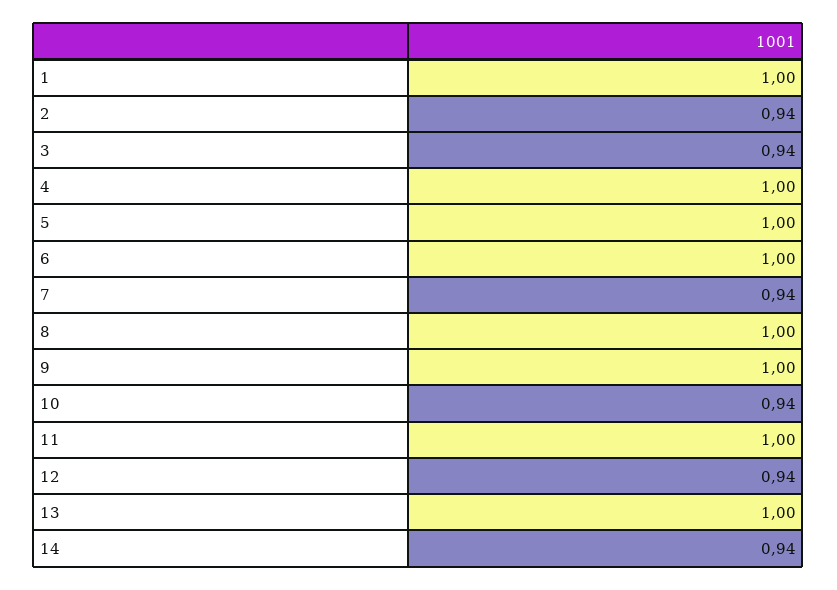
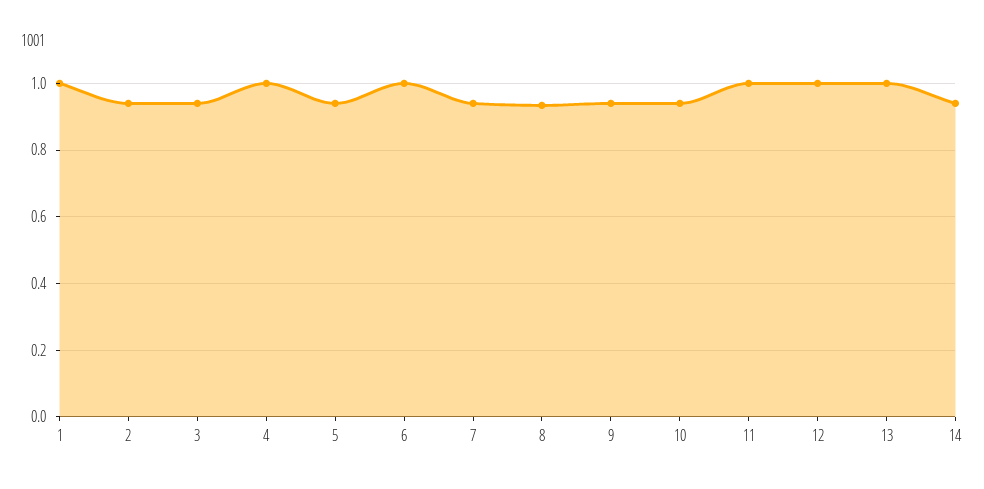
  {
    "1": 1,
    "2": 0.94,
    "3": 0.94,
    "4": 1,
-   "5": 1,
+   "5": 0.94,
    "6": 1,
    "7": 0.94,
-   "8": 1,
+   "8": 0.94,
-   "9": 1,
+   "9": 0.94,
    "10": 0.94,
    "11": 1,
-   "12": 0.94,
+   "12": 1,
    "13": 1,
    "14": 0.94
  }

